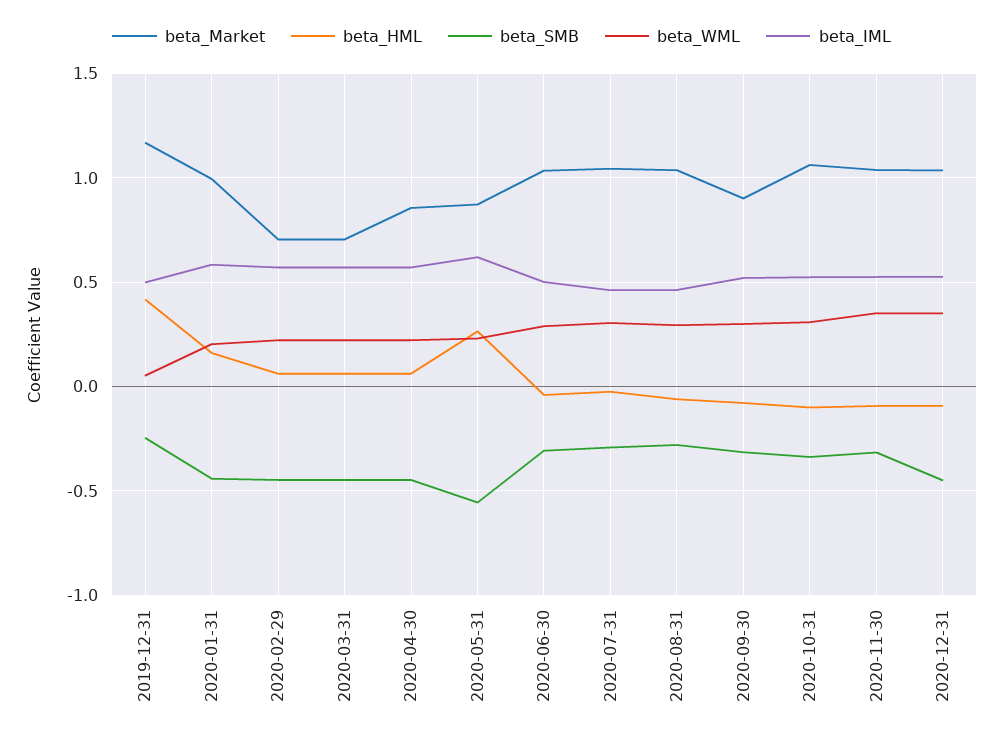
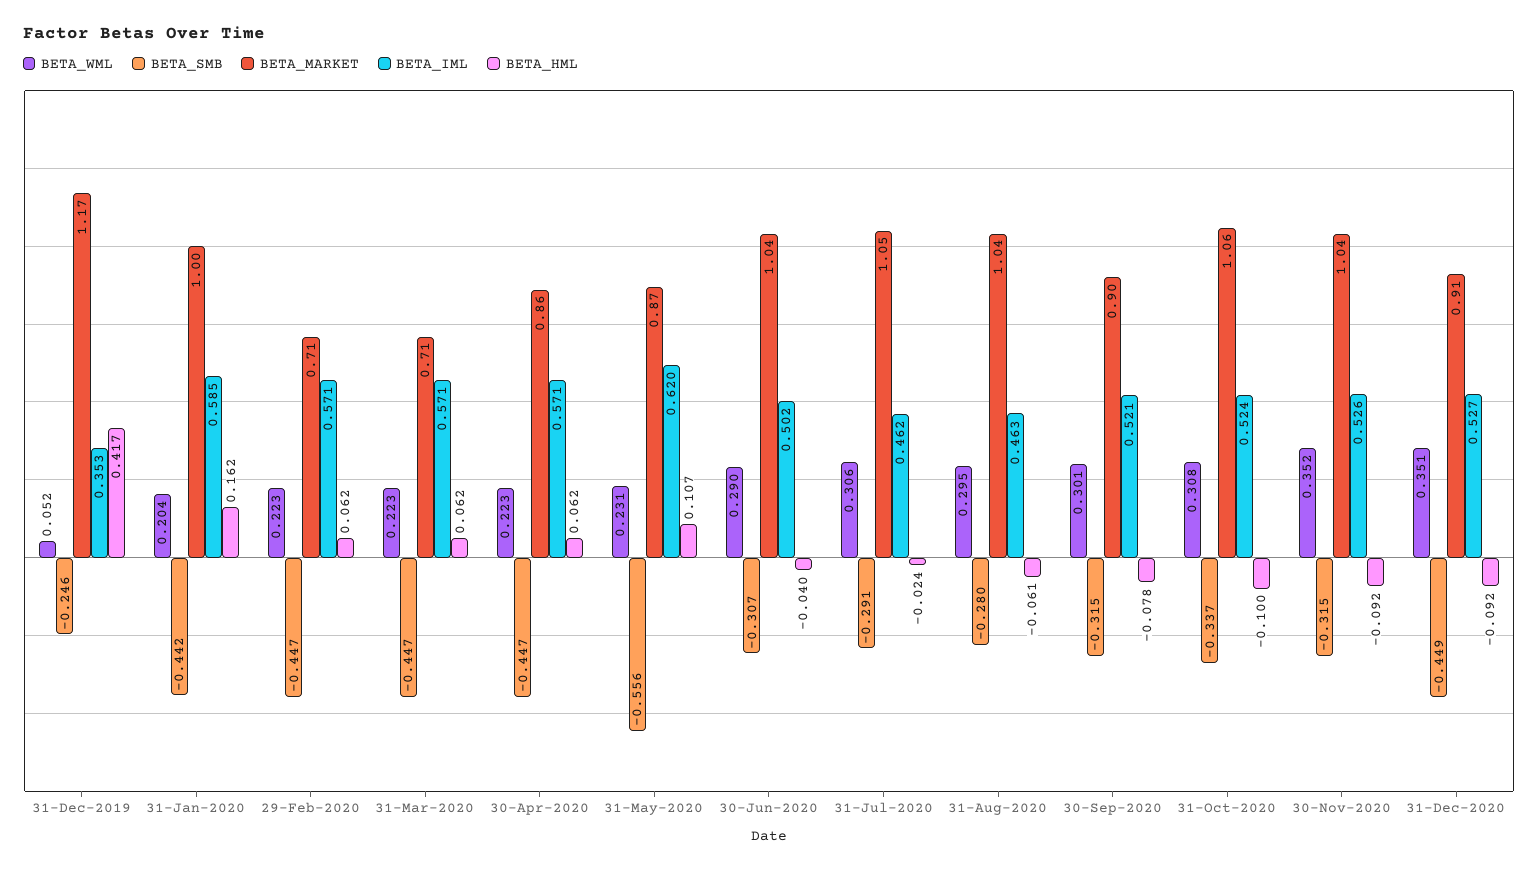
  {
    "beta_Market": {
      "2019-12-31": 1.17,
      "2020-01-31": 1,
      "2020-02-29": 0.71,
      "2020-03-31": 0.71,
      "2020-04-30": 0.86,
      "2020-05-31": 0.87,
      "2020-06-30": 1.04,
      "2020-07-31": 1.05,
      "2020-08-31": 1.04,
      "2020-09-30": 0.9,
      "2020-10-31": 1.06,
      "2020-11-30": 1.04,
-     "2020-12-31": 1.05
+     "2020-12-31": 0.91
    },
    "beta_HML": {
      "2019-12-31": 0.417,
      "2020-01-31": 0.162,
      "2020-02-29": 0.062,
      "2020-03-31": 0.062,
      "2020-04-30": 0.062,
-     "2020-05-31": 0.25,
+     "2020-05-31": 0.107,
      "2020-06-30": -0.04,
      "2020-07-31": -0.024,
      "2020-08-31": -0.061,
      "2020-09-30": -0.078,
      "2020-10-31": -0.1,
      "2020-11-30": -0.092,
      "2020-12-31": -0.092
    },
    "beta_SMB": {
      "2019-12-31": -0.246,
      "2020-01-31": -0.442,
      "2020-02-29": -0.447,
      "2020-03-31": -0.447,
      "2020-04-30": -0.447,
      "2020-05-31": -0.556,
      "2020-06-30": -0.307,
      "2020-07-31": -0.291,
      "2020-08-31": -0.28,
      "2020-09-30": -0.315,
      "2020-10-31": -0.337,
      "2020-11-30": -0.315,
      "2020-12-31": -0.449
    },
    "beta_WML": {
      "2019-12-31": 0.052,
      "2020-01-31": 0.204,
      "2020-02-29": 0.223,
      "2020-03-31": 0.223,
      "2020-04-30": 0.223,
      "2020-05-31": 0.231,
      "2020-06-30": 0.29,
      "2020-07-31": 0.306,
      "2020-08-31": 0.295,
      "2020-09-30": 0.301,
      "2020-10-31": 0.308,
      "2020-11-30": 0.352,
      "2020-12-31": 0.351
    },
    "beta_IML": {
-     "2019-12-31": 0.5,
+     "2019-12-31": 0.353,
      "2020-01-31": 0.585,
      "2020-02-29": 0.571,
      "2020-03-31": 0.571,
      "2020-04-30": 0.571,
      "2020-05-31": 0.62,
      "2020-06-30": 0.502,
      "2020-07-31": 0.462,
      "2020-08-31": 0.463,
      "2020-09-30": 0.521,
      "2020-10-31": 0.524,
      "2020-11-30": 0.526,
      "2020-12-31": 0.527
    }
  }

